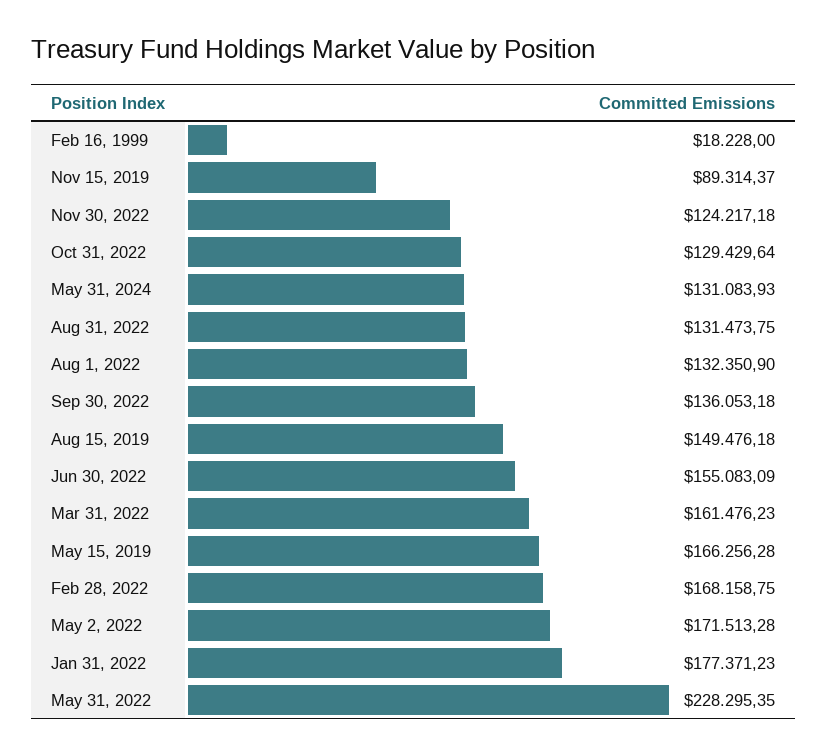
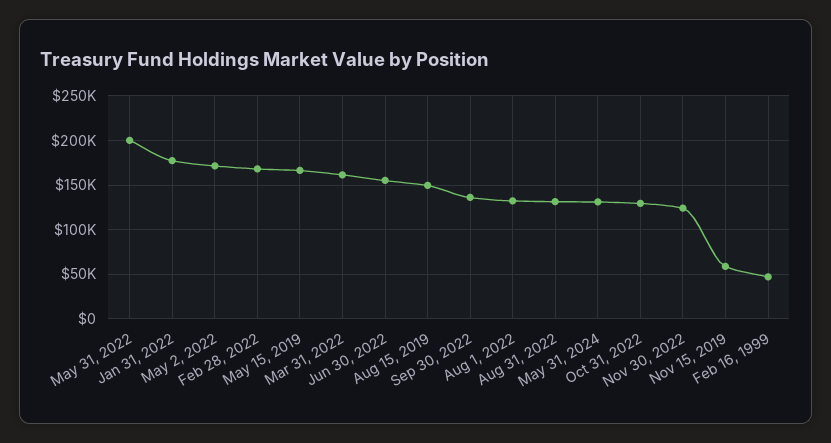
  {
-   "Feb 16, 1999": 18228,
+   "Feb 16, 1999": 50000,
-   "Nov 15, 2019": 89314.37,
+   "Nov 15, 2019": 60000,
    "Nov 30, 2022": 124217.18,
    "Oct 31, 2022": 129429.64,
    "May 31, 2024": 131083.93,
    "Aug 31, 2022": 131473.75,
    "Aug 1, 2022": 132350.9,
    "Sep 30, 2022": 136053.18,
    "Aug 15, 2019": 149476.18,
    "Jun 30, 2022": 155083.09,
    "Mar 31, 2022": 161476.23,
    "May 15, 2019": 166256.28,
    "Feb 28, 2022": 168158.75,
    "May 2, 2022": 171513.28,
    "Jan 31, 2022": 177371.23,
-   "May 31, 2022": 228295.35
+   "May 31, 2022": 200000
  }

